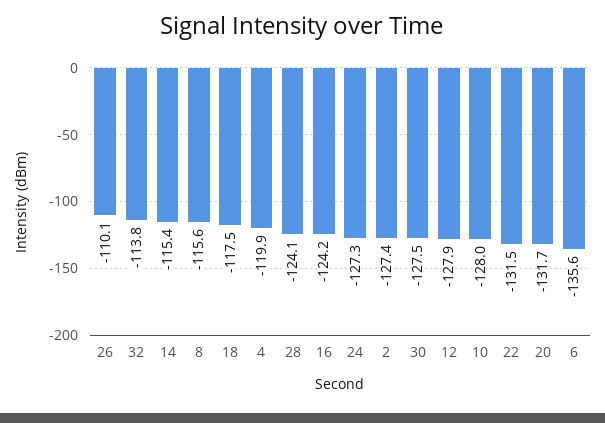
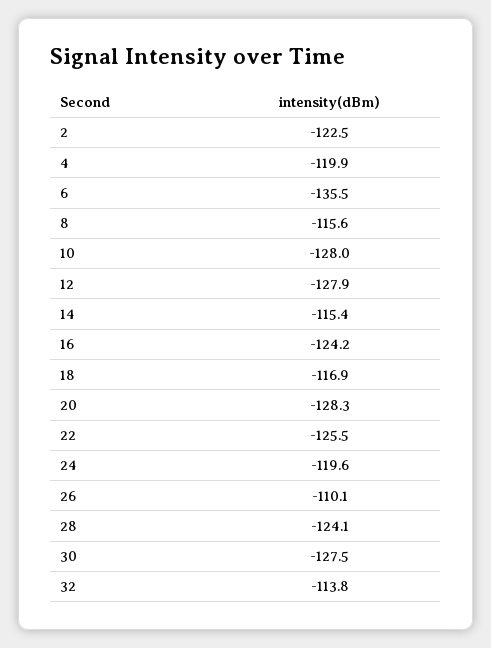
  {
    "26": -110.1,
    "32": -113.8,
    "14": -115.4,
    "8": -115.6,
-   "18": -117.5,
+   "18": -116.9,
    "4": -119.9,
    "28": -124.1,
    "16": -124.2,
-   "24": -127.3,
+   "24": -119.6,
-   "2": -127.4,
+   "2": -122.5,
    "30": -127.5,
    "12": -127.9,
    "10": -128,
-   "22": -131.5,
+   "22": -125.5,
-   "20": -131.7,
+   "20": -128.3,
-   "6": -135.6
+   "6": -135.5
  }

